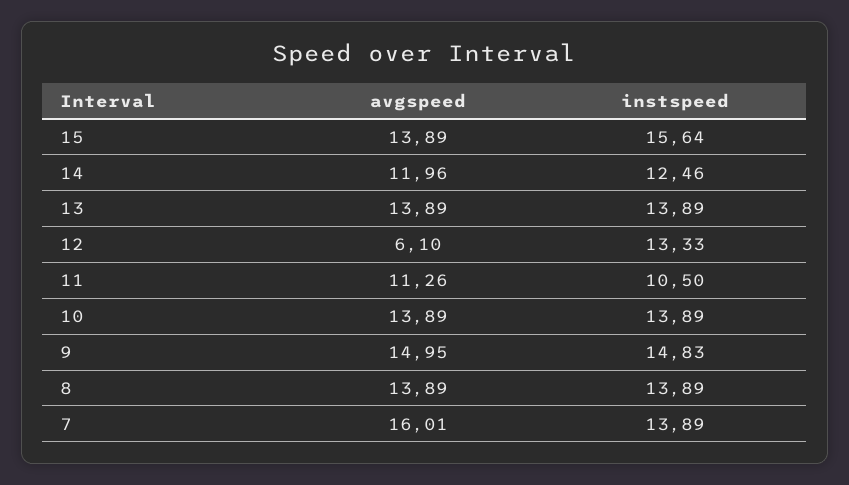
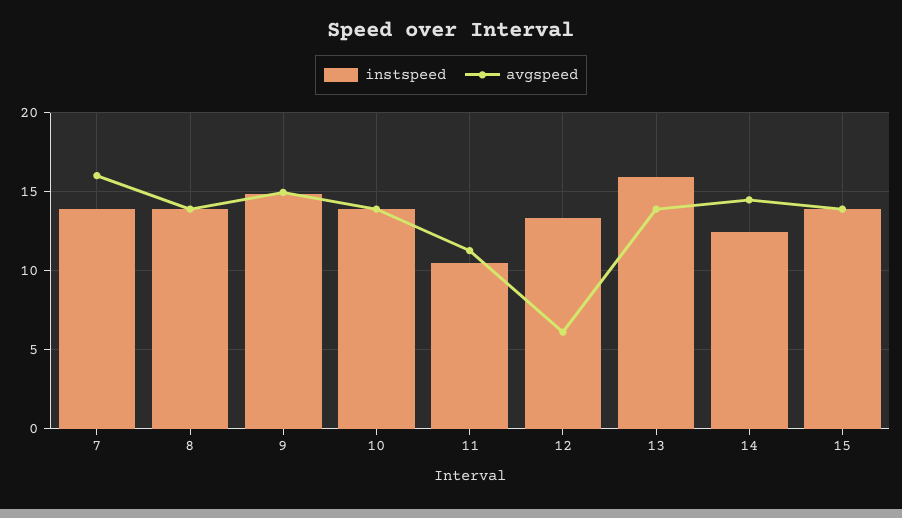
  {
    "avgspeed": {
      "15": 13.89,
-     "14": 11.96,
+     "14": 14.5,
      "13": 13.89,
      "12": 6.1,
      "11": 11.26,
      "10": 13.89,
      "9": 14.95,
      "8": 13.89,
      "7": 16.01
    },
    "instspeed": {
-     "15": 15.64,
+     "15": 14,
      "14": 12.46,
-     "13": 13.89,
+     "13": 16,
      "12": 13.33,
      "11": 10.5,
      "10": 13.89,
      "9": 14.83,
      "8": 13.89,
      "7": 13.89
    }
  }

